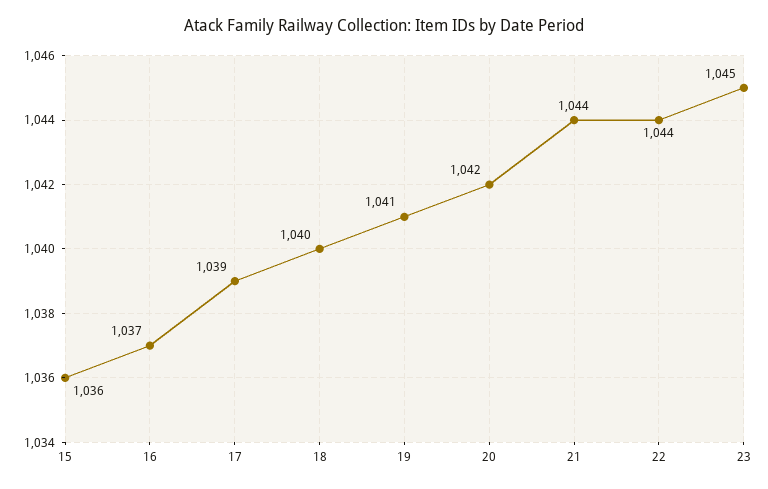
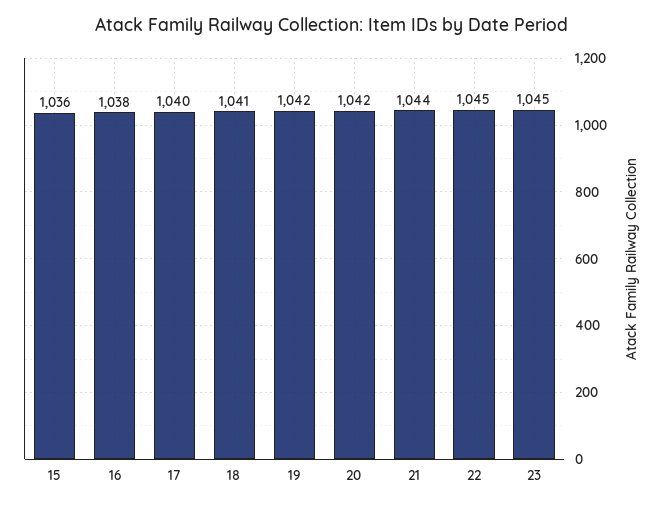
  {
    "15": 1036,
-   "16": 1037,
+   "16": 1038,
-   "17": 1039,
+   "17": 1040,
-   "18": 1040,
+   "18": 1041,
-   "19": 1041,
+   "19": 1042,
    "20": 1042,
    "21": 1044,
-   "22": 1044,
+   "22": 1045,
    "23": 1045
  }

